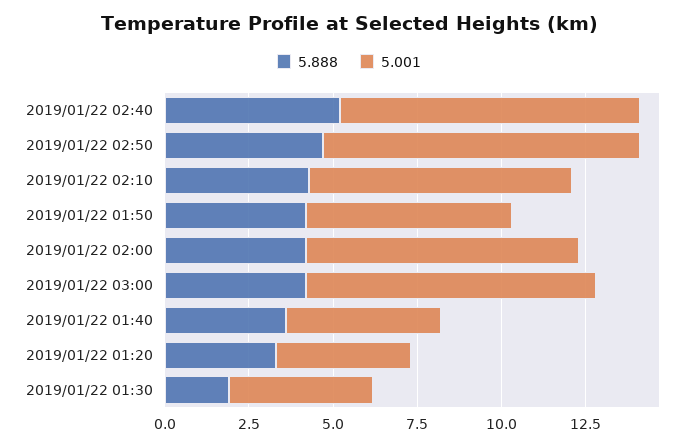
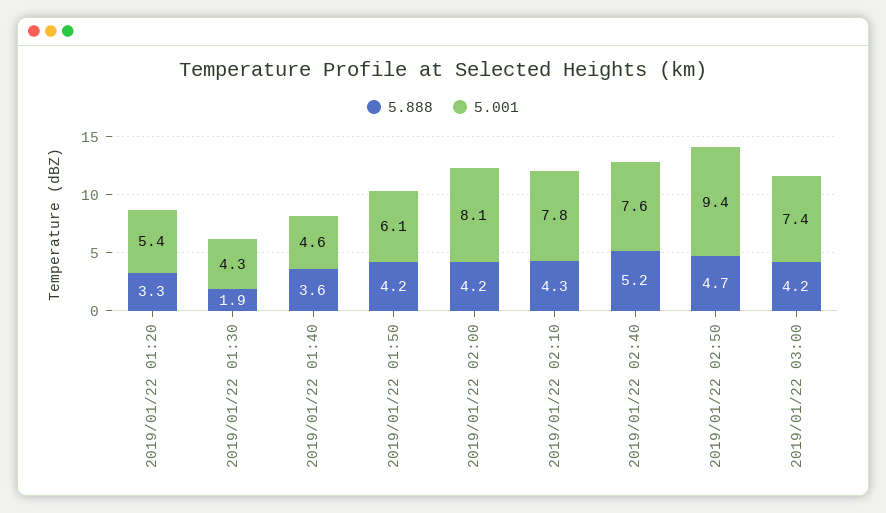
  {
    "5.888": {
      "2019/01/22 02:40": 5.2,
      "2019/01/22 02:50": 4.7,
      "2019/01/22 02:10": 4.3,
      "2019/01/22 01:50": 4.2,
      "2019/01/22 02:00": 4.2,
      "2019/01/22 03:00": 4.2,
      "2019/01/22 01:40": 3.6,
      "2019/01/22 01:20": 3.3,
      "2019/01/22 01:30": 1.9
    },
    "5.001": {
-     "2019/01/22 02:40": 9,
+     "2019/01/22 02:40": 7.6,
      "2019/01/22 02:50": 9.4,
      "2019/01/22 02:10": 7.8,
      "2019/01/22 01:50": 6.1,
      "2019/01/22 02:00": 8.1,
-     "2019/01/22 03:00": 8.5,
+     "2019/01/22 03:00": 7.4,
      "2019/01/22 01:40": 4.6,
-     "2019/01/22 01:20": 4,
+     "2019/01/22 01:20": 5.4,
      "2019/01/22 01:30": 4.3
    }
  }

